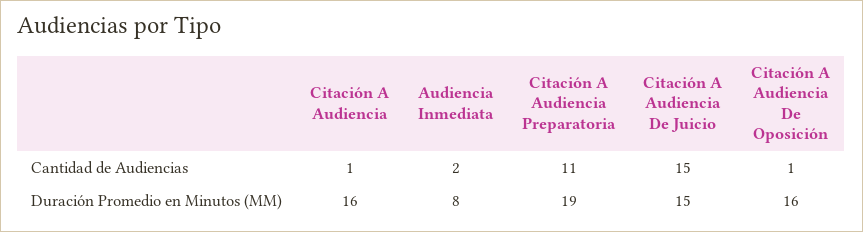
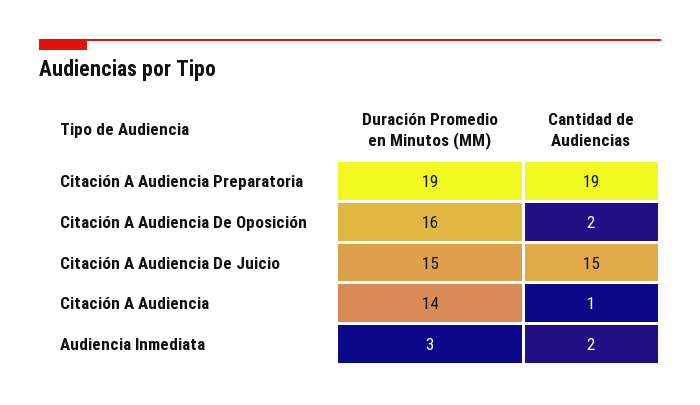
  {
    "Citación A Audiencia": {
      "Cantidad de Audiencias": 1,
-     "Duración Promedio en Minutos (MM)": 16
+     "Duración Promedio en Minutos (MM)": 14
    },
    "Audiencia Inmediata": {
      "Cantidad de Audiencias": 2,
-     "Duración Promedio en Minutos (MM)": 8
+     "Duración Promedio en Minutos (MM)": 3
    },
    "Citación A Audiencia Preparatoria": {
-     "Cantidad de Audiencias": 11,
+     "Cantidad de Audiencias": 19,
      "Duración Promedio en Minutos (MM)": 19
    },
    "Citación A Audiencia De Juicio": {
      "Cantidad de Audiencias": 15,
      "Duración Promedio en Minutos (MM)": 15
    },
    "Citación A Audiencia De Oposición": {
-     "Cantidad de Audiencias": 1,
+     "Cantidad de Audiencias": 2,
      "Duración Promedio en Minutos (MM)": 16
    }
  }

